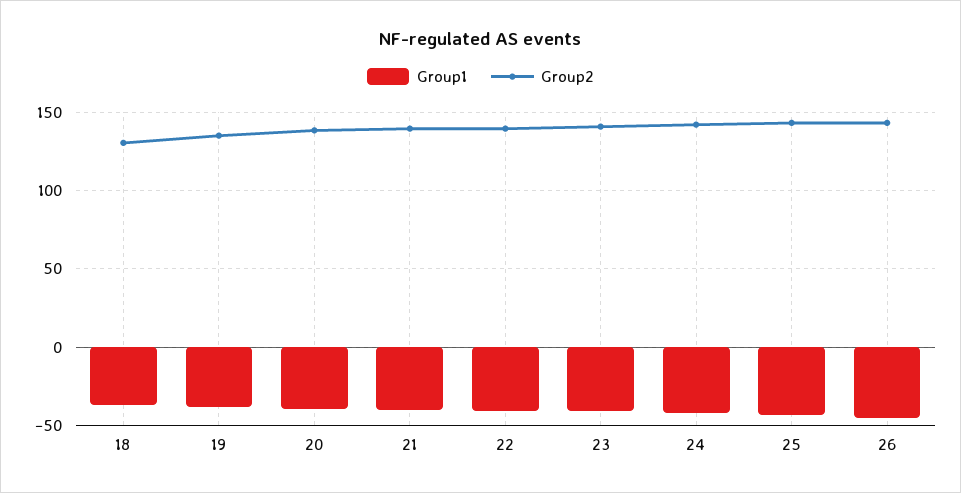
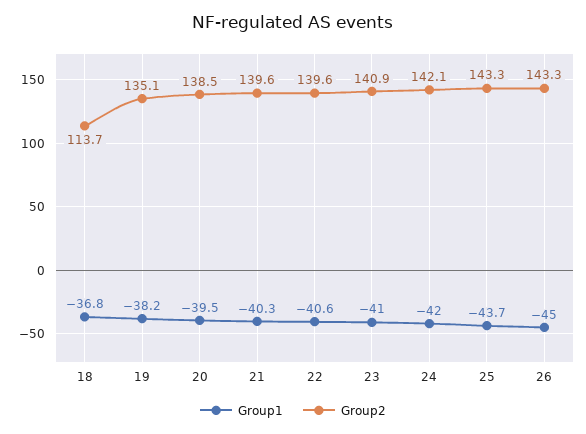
  {
    "Group1": {
      "18": -36.8,
      "19": -38.2,
      "20": -39.5,
      "21": -40.3,
      "22": -40.6,
      "23": -41,
      "24": -42,
      "25": -43.7,
      "26": -45
    },
    "Group2": {
-     "18": 130,
+     "18": 113.7,
      "19": 135.1,
      "20": 138.5,
      "21": 139.6,
      "22": 139.6,
      "23": 140.9,
      "24": 142.1,
      "25": 143.3,
      "26": 143.3
    }
  }

